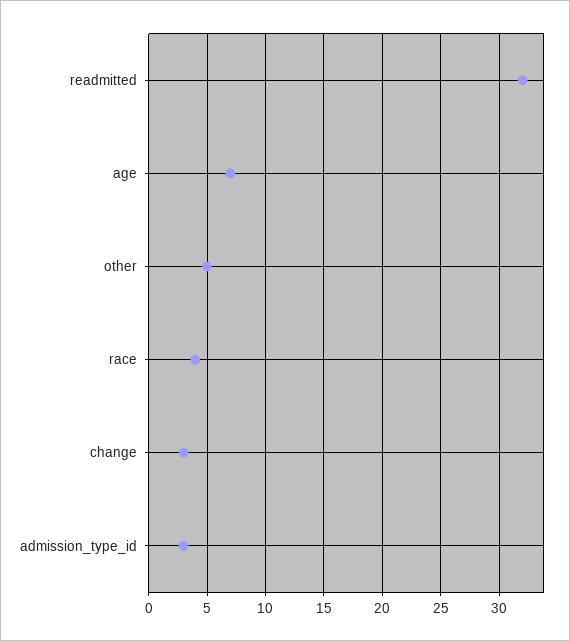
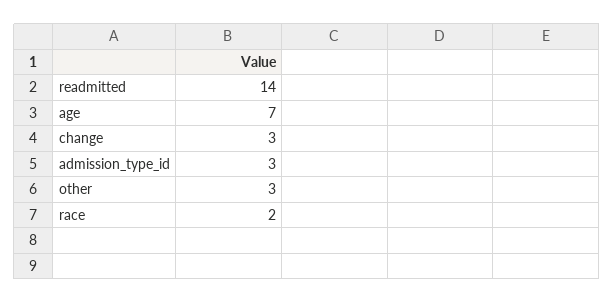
  {
-   "readmitted": 32,
+   "readmitted": 14,
    "age": 7,
-   "other": 5,
+   "other": 3,
-   "race": 4,
+   "race": 2,
    "change": 3,
    "admission_type_id": 3
  }

